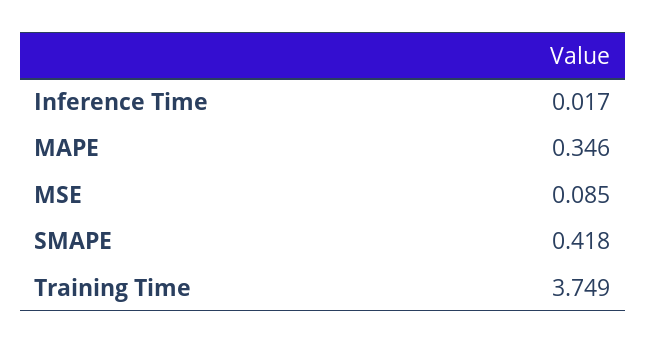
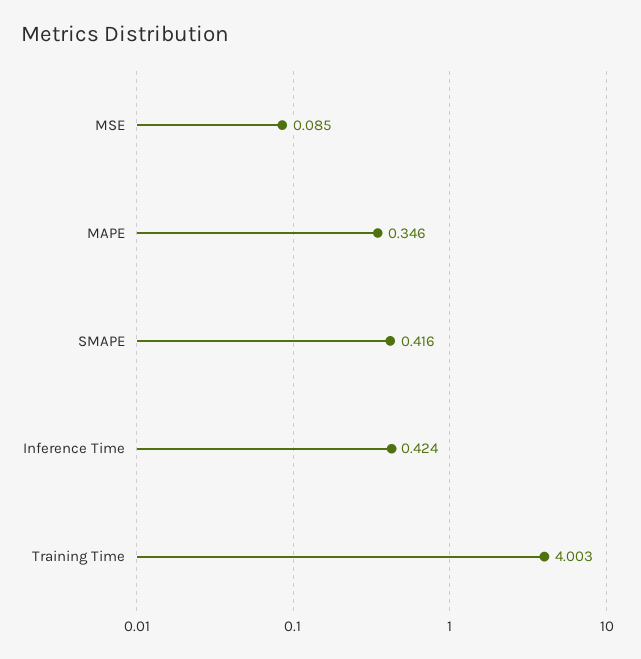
  {
-   "Inference Time": 0.017,
+   "Inference Time": 0.424,
    "MAPE": 0.346,
    "MSE": 0.085,
-   "SMAPE": 0.418,
+   "SMAPE": 0.416,
-   "Training Time": 3.749
+   "Training Time": 4.003
  }

